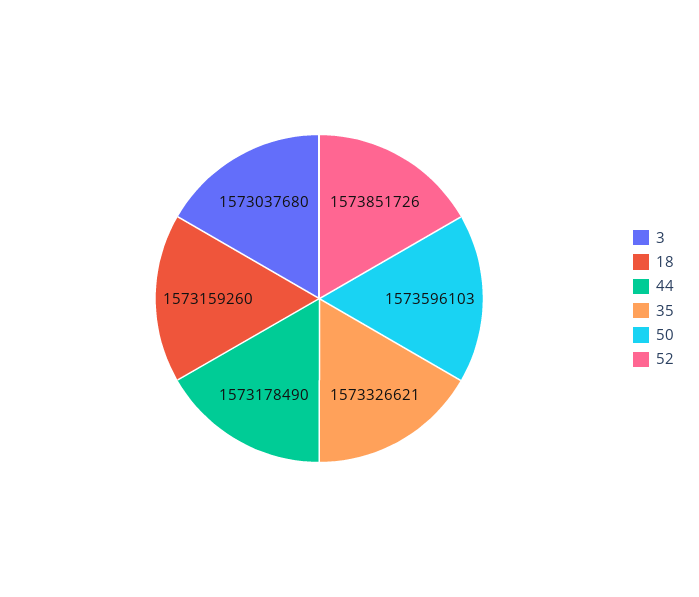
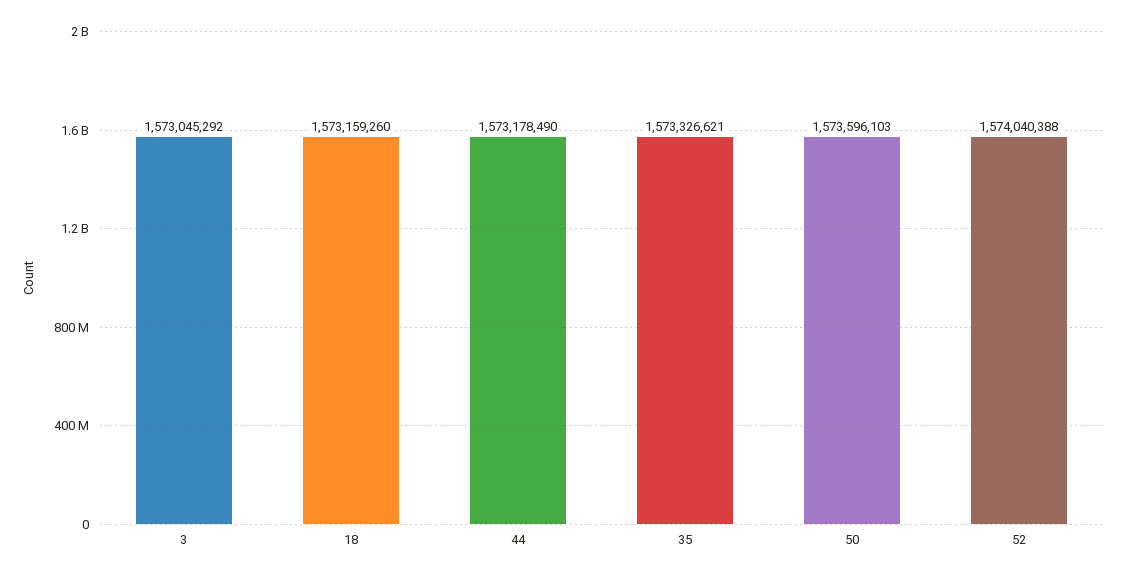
  {
-   "3": 1573037680,
+   "3": 1573045292,
    "18": 1573159260,
    "44": 1573178490,
    "35": 1573326621,
    "50": 1573596103,
-   "52": 1573851726
+   "52": 1574040388
  }

